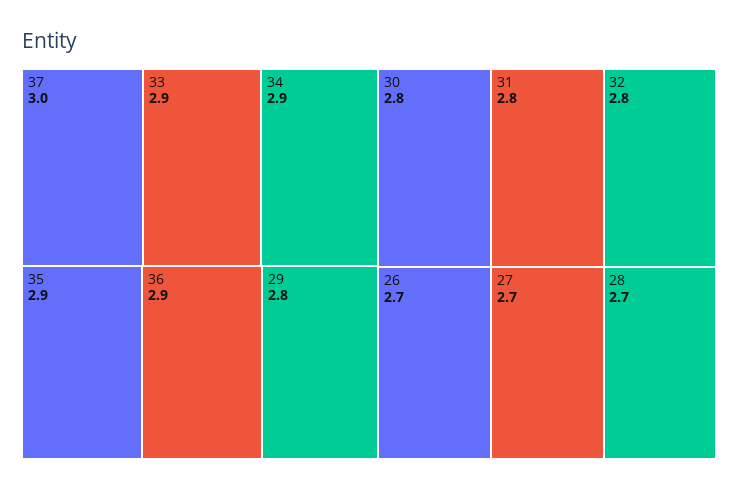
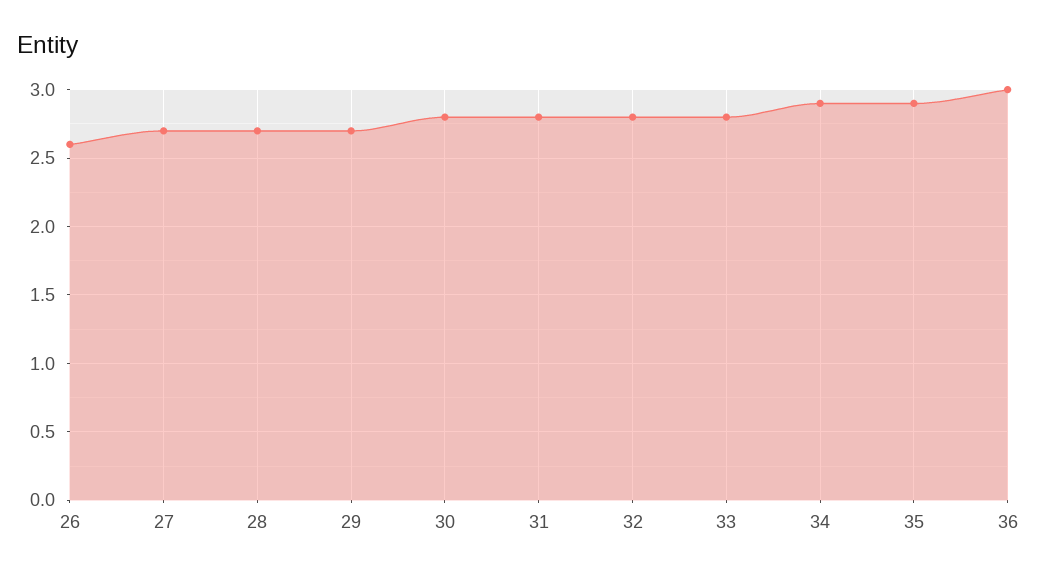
  {
-   "37": 3,
-   "33": 2.9,
+   "33": 2.8,
    "34": 2.9,
    "35": 2.9,
-   "36": 2.9,
+   "36": 3,
-   "29": 2.8,
+   "29": 2.7,
    "30": 2.8,
    "31": 2.8,
    "32": 2.8,
-   "26": 2.7,
+   "26": 2.6,
    "27": 2.7,
    "28": 2.7
  }

